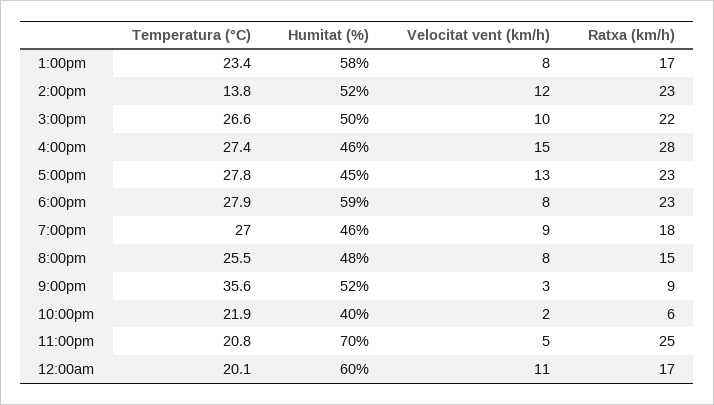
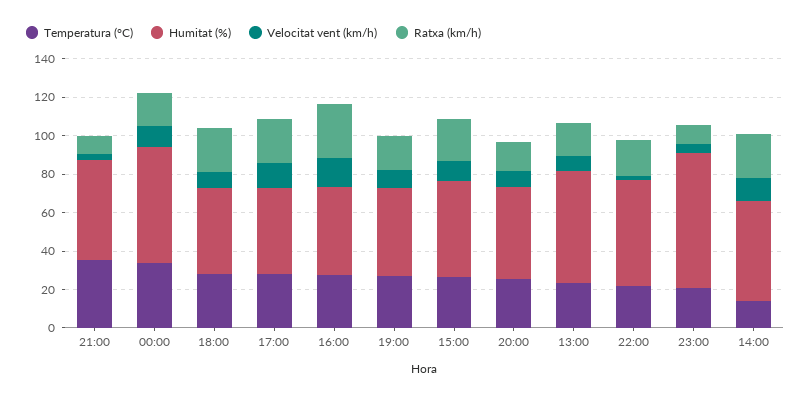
  {
    "Temperatura (°C)": {
      "1:00pm": 23.4,
      "2:00pm": 13.8,
      "3:00pm": 26.6,
      "4:00pm": 27.4,
      "5:00pm": 27.8,
      "6:00pm": 27.9,
      "7:00pm": 27,
      "8:00pm": 25.5,
      "9:00pm": 35.6,
      "10:00pm": 21.9,
      "11:00pm": 20.8,
-     "12:00am": 20.1
+     "12:00am": 35
    },
    "Humitat (%)": {
      "1:00pm": 58,
      "2:00pm": 52,
      "3:00pm": 50,
      "4:00pm": 46,
      "5:00pm": 45,
-     "6:00pm": 59,
+     "6:00pm": 45,
      "7:00pm": 46,
      "8:00pm": 48,
      "9:00pm": 52,
-     "10:00pm": 40,
+     "10:00pm": 55,
      "11:00pm": 70,
      "12:00am": 60
    },
    "Velocitat vent (km/h)": {
      "1:00pm": 8,
      "2:00pm": 12,
      "3:00pm": 10,
      "4:00pm": 15,
      "5:00pm": 13,
      "6:00pm": 8,
      "7:00pm": 9,
      "8:00pm": 8,
      "9:00pm": 3,
      "10:00pm": 2,
      "11:00pm": 5,
      "12:00am": 11
    },
    "Ratxa (km/h)": {
      "1:00pm": 17,
      "2:00pm": 23,
      "3:00pm": 22,
      "4:00pm": 28,
      "5:00pm": 23,
      "6:00pm": 23,
      "7:00pm": 18,
      "8:00pm": 15,
      "9:00pm": 9,
-     "10:00pm": 6,
+     "10:00pm": 20,
-     "11:00pm": 25,
+     "11:00pm": 10,
      "12:00am": 17
    }
  }

